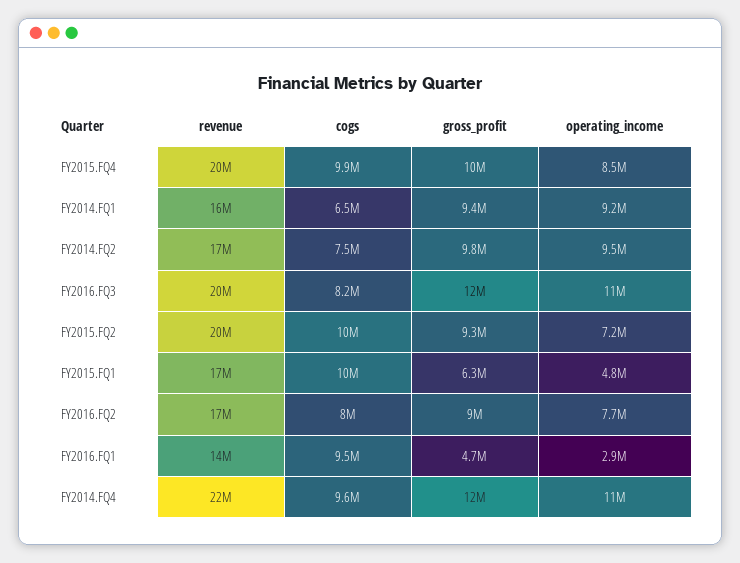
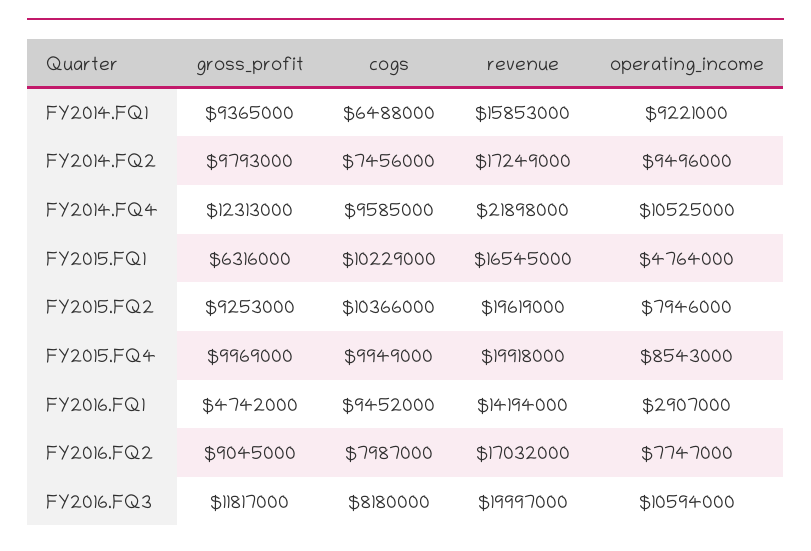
  {
    "revenue": {
      "FY2015.FQ4": 19918000,
      "FY2014.FQ1": 15853000,
      "FY2014.FQ2": 17249000,
      "FY2016.FQ3": 19997000,
      "FY2015.FQ2": 19619000,
      "FY2015.FQ1": 16545000,
      "FY2016.FQ2": 17032000,
      "FY2016.FQ1": 14194000,
      "FY2014.FQ4": 21898000
    },
    "cogs": {
      "FY2015.FQ4": 9949000,
      "FY2014.FQ1": 6488000,
      "FY2014.FQ2": 7456000,
      "FY2016.FQ3": 8180000,
      "FY2015.FQ2": 10366000,
      "FY2015.FQ1": 10229000,
      "FY2016.FQ2": 7987000,
      "FY2016.FQ1": 9452000,
      "FY2014.FQ4": 9585000
    },
    "gross_profit": {
      "FY2015.FQ4": 9969000,
      "FY2014.FQ1": 9365000,
      "FY2014.FQ2": 9793000,
      "FY2016.FQ3": 11817000,
      "FY2015.FQ2": 9253000,
      "FY2015.FQ1": 6316000,
      "FY2016.FQ2": 9045000,
      "FY2016.FQ1": 4742000,
      "FY2014.FQ4": 12313000
    },
    "operating_income": {
      "FY2015.FQ4": 8543000,
      "FY2014.FQ1": 9221000,
      "FY2014.FQ2": 9496000,
      "FY2016.FQ3": 10594000,
-     "FY2015.FQ2": 7200000,
+     "FY2015.FQ2": 7946000,
      "FY2015.FQ1": 4764000,
      "FY2016.FQ2": 7747000,
      "FY2016.FQ1": 2907000,
      "FY2014.FQ4": 10525000
    }
  }

